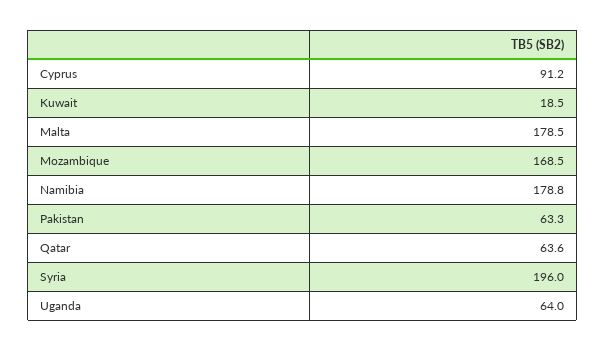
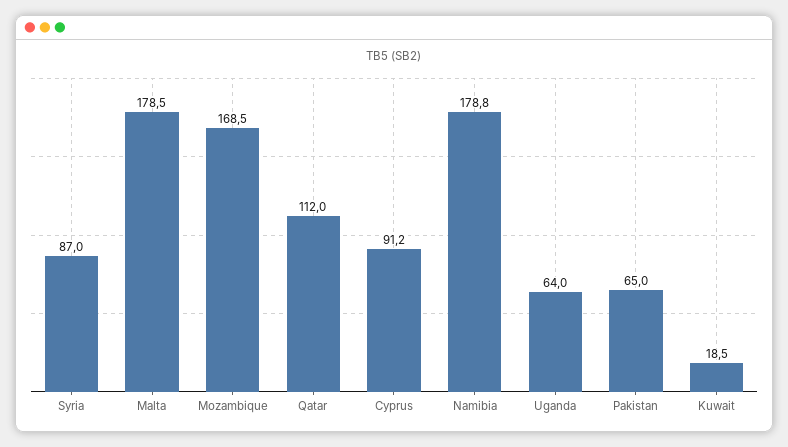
  {
    "Cyprus": 91.2,
    "Kuwait": 18.5,
    "Malta": 178.5,
    "Mozambique": 168.5,
    "Namibia": 178.8,
-   "Pakistan": 63.3,
+   "Pakistan": 65,
-   "Qatar": 63.6,
+   "Qatar": 112,
-   "Syria": 196,
+   "Syria": 87,
    "Uganda": 64
  }

